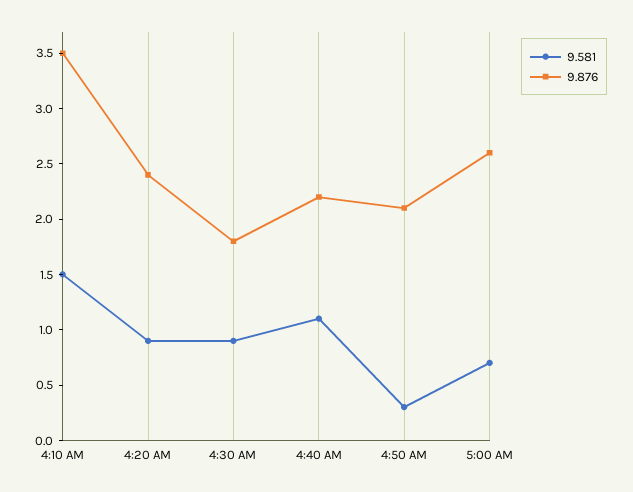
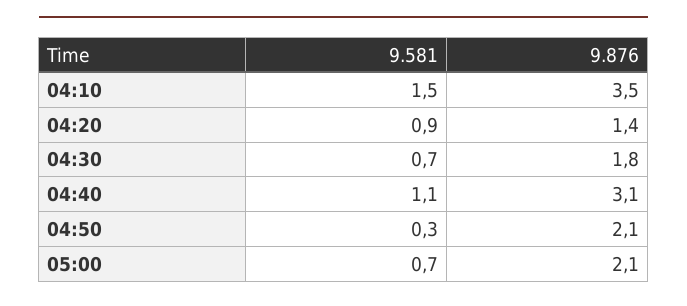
  {
    "9.581": {
      "4:10 AM": 1.5,
      "4:20 AM": 0.9,
-     "4:30 AM": 0.9,
+     "4:30 AM": 0.7,
      "4:40 AM": 1.1,
      "4:50 AM": 0.3,
      "5:00 AM": 0.7
    },
    "9.876": {
      "4:10 AM": 3.5,
-     "4:20 AM": 2.4,
+     "4:20 AM": 1.4,
      "4:30 AM": 1.8,
-     "4:40 AM": 2.2,
+     "4:40 AM": 3.1,
      "4:50 AM": 2.1,
-     "5:00 AM": 2.6
+     "5:00 AM": 2.1
    }
  }

